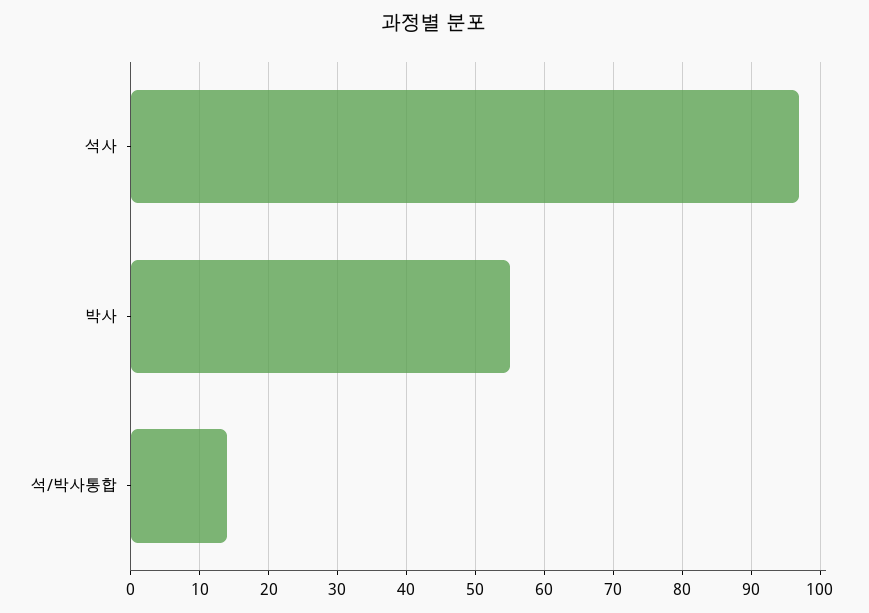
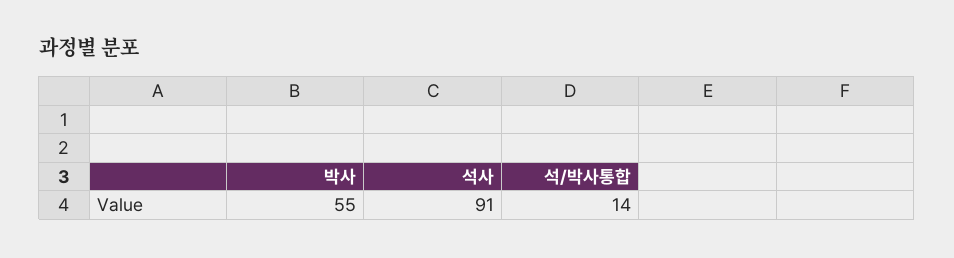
  {
-   "석사": 97,
+   "석사": 91,
    "박사": 55,
    "석/박사통합": 14
  }

